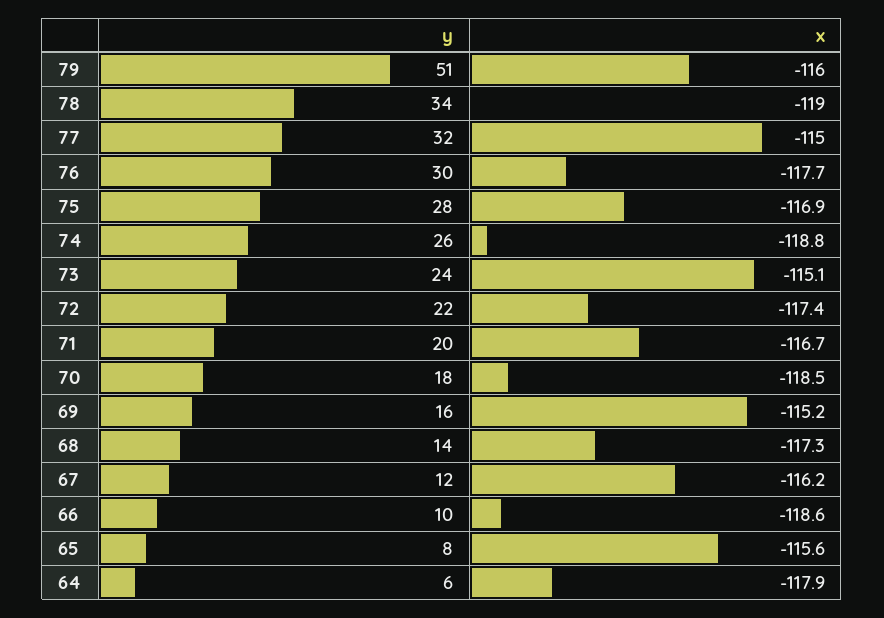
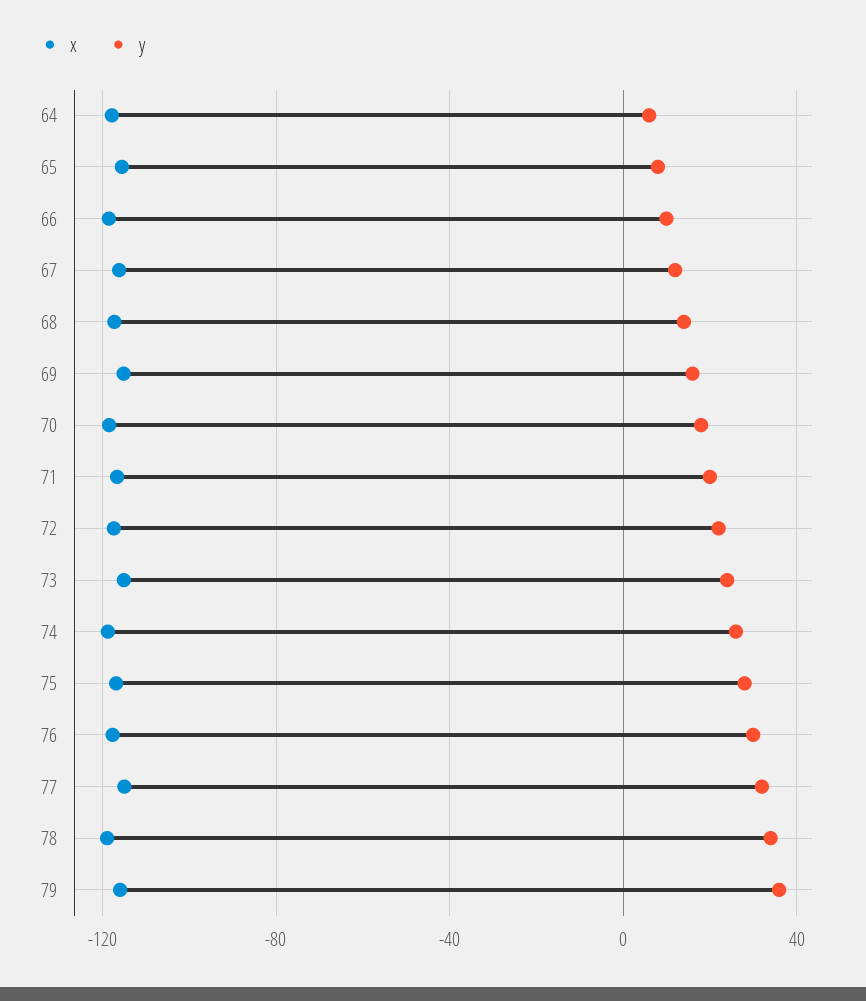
  {
    "y": {
-     "79": 51,
+     "79": 35,
      "78": 34,
      "77": 32,
      "76": 30,
      "75": 28,
      "74": 26,
      "73": 24,
      "72": 22,
      "71": 20,
      "70": 18,
      "69": 16,
      "68": 14,
      "67": 12,
      "66": 10,
      "65": 8,
      "64": 6
    },
    "x": {
      "79": -116,
      "78": -119,
      "77": -115,
      "76": -117.7,
      "75": -116.9,
      "74": -118.8,
      "73": -115.1,
      "72": -117.4,
      "71": -116.7,
      "70": -118.5,
      "69": -115.2,
      "68": -117.3,
      "67": -116.2,
      "66": -118.6,
      "65": -115.6,
      "64": -117.9
    }
  }

